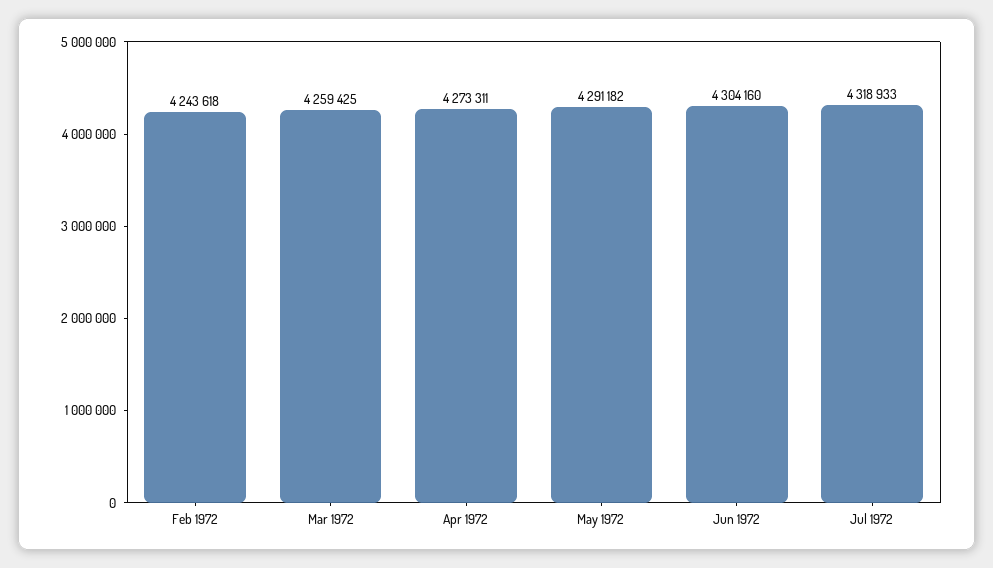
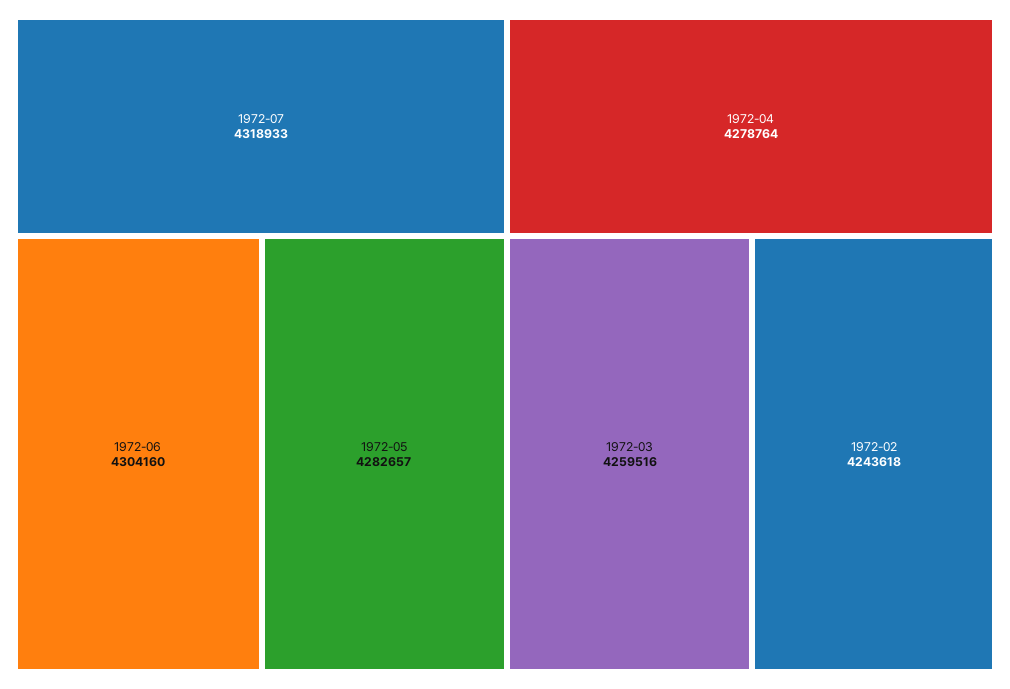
  {
    "Feb 1972": 4243618,
-   "Mar 1972": 4259425,
+   "Mar 1972": 4259516,
-   "Apr 1972": 4273311,
+   "Apr 1972": 4278764,
-   "May 1972": 4291182,
+   "May 1972": 4282657,
    "Jun 1972": 4304160,
    "Jul 1972": 4318933
  }

